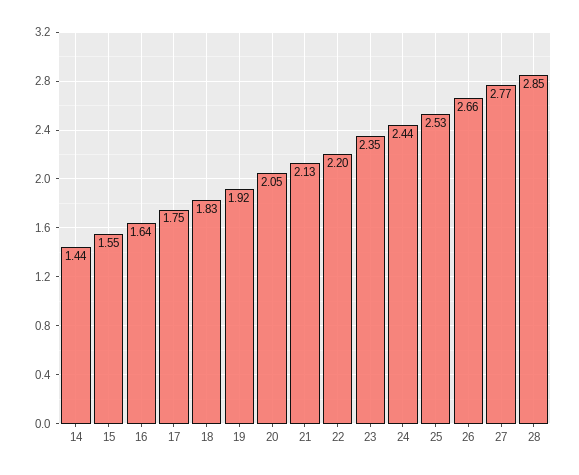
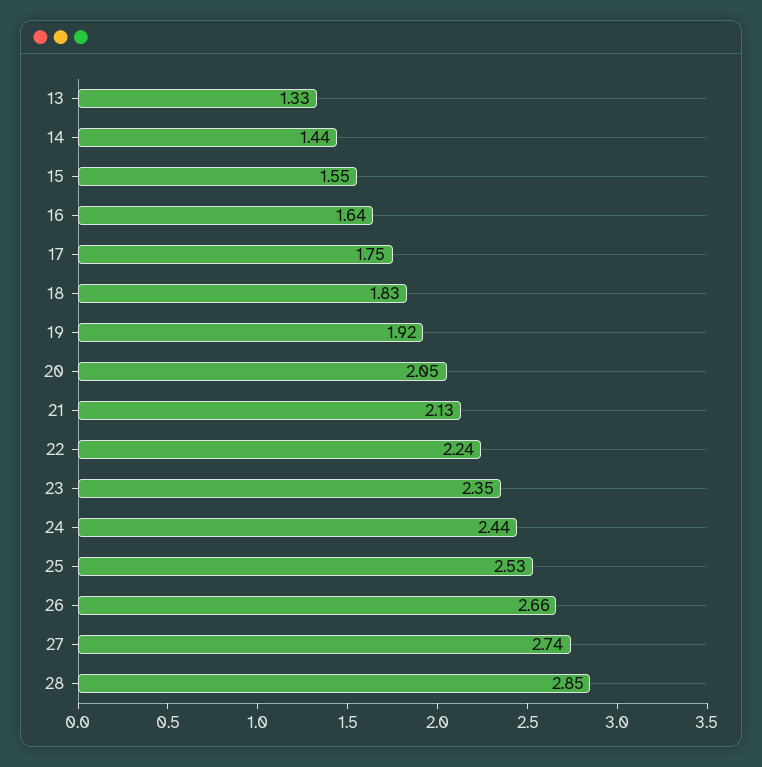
  {
    "14": 1.44,
    "15": 1.55,
    "16": 1.64,
    "17": 1.75,
    "18": 1.83,
    "19": 1.92,
    "20": 2.05,
    "21": 2.13,
-   "22": 2.2,
+   "22": 2.24,
    "23": 2.35,
    "24": 2.44,
    "25": 2.53,
    "26": 2.66,
-   "27": 2.77,
+   "27": 2.74,
-   "28": 2.85
+   "28": 2.85,
+   "13": 1.33
  }

